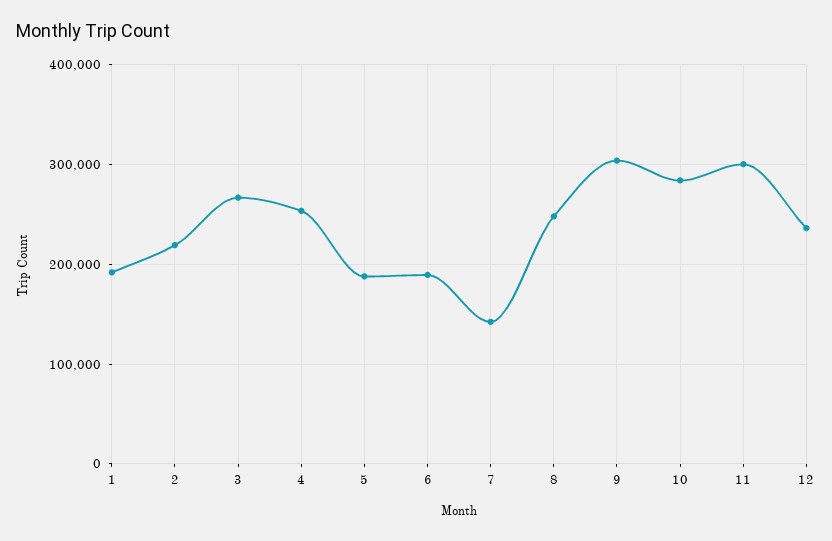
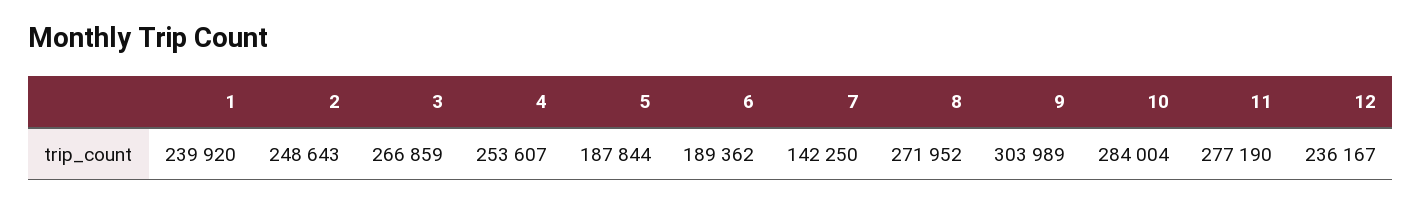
  {
-   "1": 190000,
+   "1": 239920,
-   "2": 220000,
+   "2": 248643,
    "3": 266859,
    "4": 253607,
    "5": 187844,
    "6": 189362,
    "7": 142250,
-   "8": 250000,
+   "8": 271952,
    "9": 303989,
    "10": 284004,
-   "11": 300000,
+   "11": 277190,
    "12": 236167
  }

